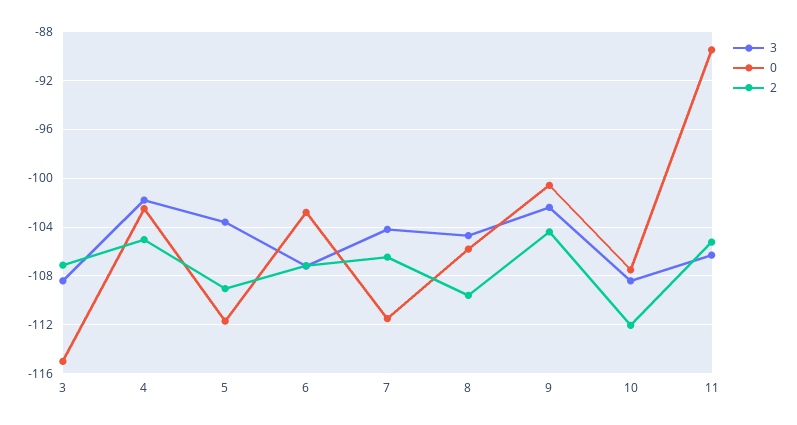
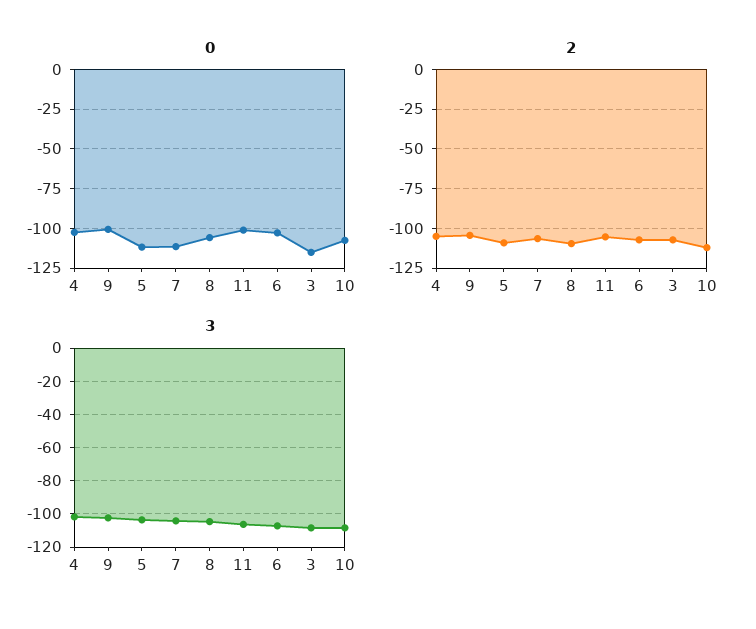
  {
    "3": {
      "3": -108.5,
      "4": -102,
      "5": -103.5,
      "6": -107,
      "7": -104,
      "8": -104.5,
      "9": -102.5,
      "10": -108.5,
      "11": -106.5
    },
    "0": {
      "3": -115,
      "4": -102.5,
      "5": -111.5,
      "6": -103,
      "7": -111.5,
      "8": -106,
      "9": -100.5,
      "10": -107.5,
-     "11": -89.5
+     "11": -100
    },
    "2": {
      "3": -107,
      "4": -105,
      "5": -109,
      "6": -107,
      "7": -106.5,
      "8": -109.5,
      "9": -104.5,
      "10": -112,
      "11": -105
    }
  }

